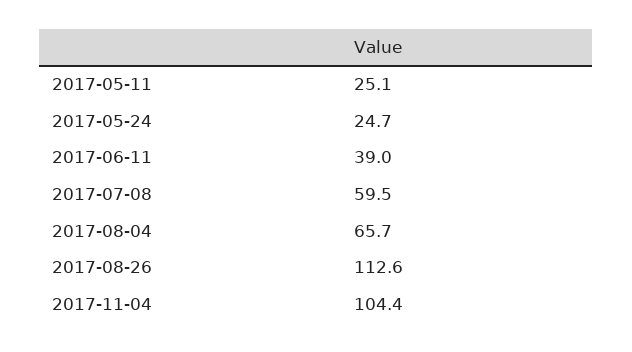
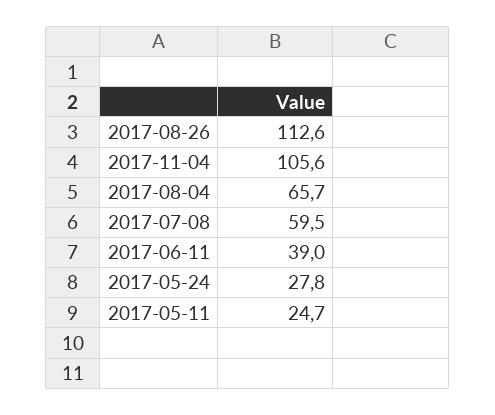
  {
-   "2017-05-11": 25.1,
+   "2017-05-11": 24.7,
-   "2017-05-24": 24.7,
+   "2017-05-24": 27.8,
    "2017-06-11": 39,
    "2017-07-08": 59.5,
    "2017-08-04": 65.7,
    "2017-08-26": 112.6,
-   "2017-11-04": 104.4
+   "2017-11-04": 105.6
  }

